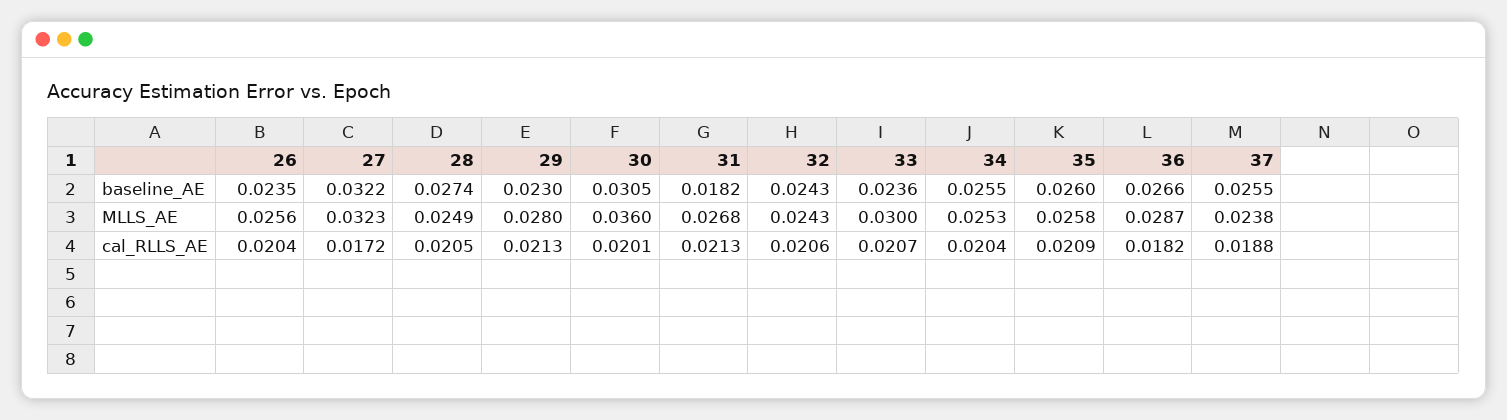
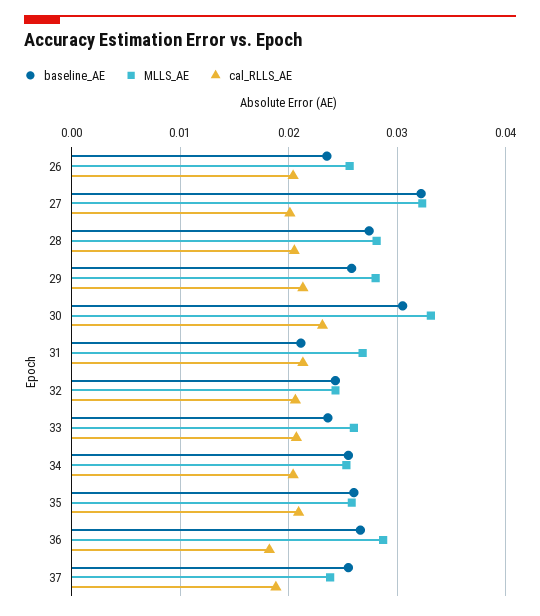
  {
    "baseline_AE": {
      "26": 0.0235,
      "27": 0.0322,
      "28": 0.0274,
-     "29": 0.023,
+     "29": 0.026,
      "30": 0.0305,
-     "31": 0.0182,
+     "31": 0.021,
      "32": 0.0243,
      "33": 0.0236,
      "34": 0.0255,
      "35": 0.026,
      "36": 0.0266,
      "37": 0.0255
    },
    "MLLS_AE": {
      "26": 0.0256,
      "27": 0.0323,
-     "28": 0.0249,
+     "28": 0.028,
      "29": 0.028,
-     "30": 0.036,
+     "30": 0.033,
      "31": 0.0268,
      "32": 0.0243,
-     "33": 0.03,
+     "33": 0.026,
      "34": 0.0253,
      "35": 0.0258,
      "36": 0.0287,
      "37": 0.0238
    },
    "cal_RLLS_AE": {
      "26": 0.0204,
-     "27": 0.0172,
+     "27": 0.02,
      "28": 0.0205,
      "29": 0.0213,
-     "30": 0.0201,
+     "30": 0.023,
      "31": 0.0213,
      "32": 0.0206,
      "33": 0.0207,
      "34": 0.0204,
      "35": 0.0209,
      "36": 0.0182,
      "37": 0.0188
    }
  }

